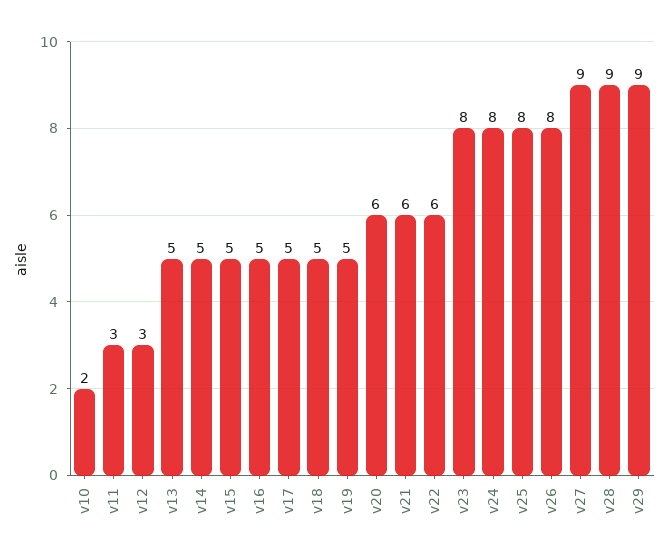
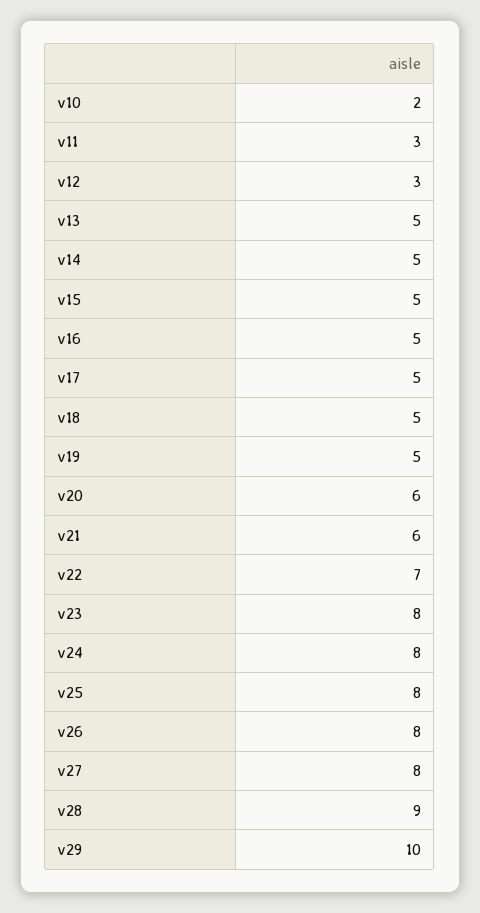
  {
    "v10": 2,
    "v11": 3,
    "v12": 3,
    "v13": 5,
    "v14": 5,
    "v15": 5,
    "v16": 5,
    "v17": 5,
    "v18": 5,
    "v19": 5,
    "v20": 6,
    "v21": 6,
-   "v22": 6,
+   "v22": 7,
    "v23": 8,
    "v24": 8,
    "v25": 8,
    "v26": 8,
-   "v27": 9,
+   "v27": 8,
    "v28": 9,
-   "v29": 9
+   "v29": 10
  }

